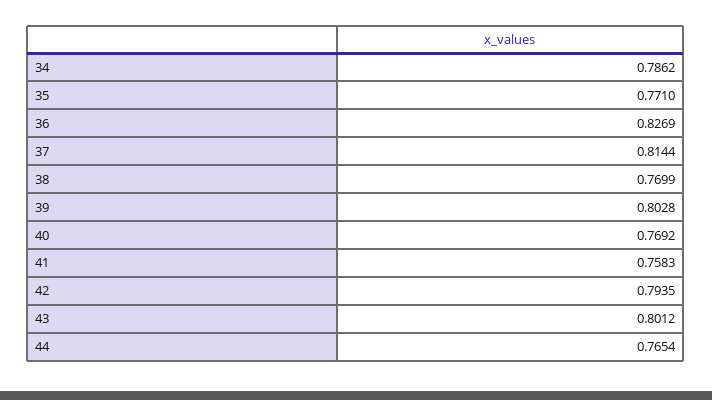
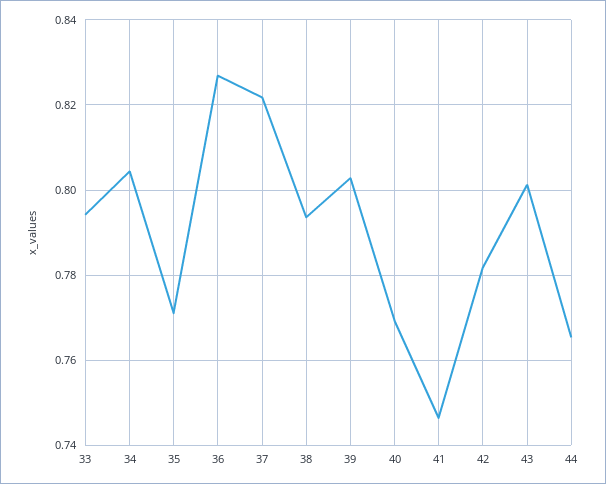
  {
-   "34": 0.7862,
+   "34": 0.804,
    "35": 0.771,
    "36": 0.8269,
-   "37": 0.8144,
+   "37": 0.822,
-   "38": 0.7699,
+   "38": 0.794,
    "39": 0.8028,
    "40": 0.7692,
-   "41": 0.7583,
+   "41": 0.746,
-   "42": 0.7935,
+   "42": 0.782,
    "43": 0.8012,
-   "44": 0.7654
+   "44": 0.7654,
+   "33": 0.794
  }

